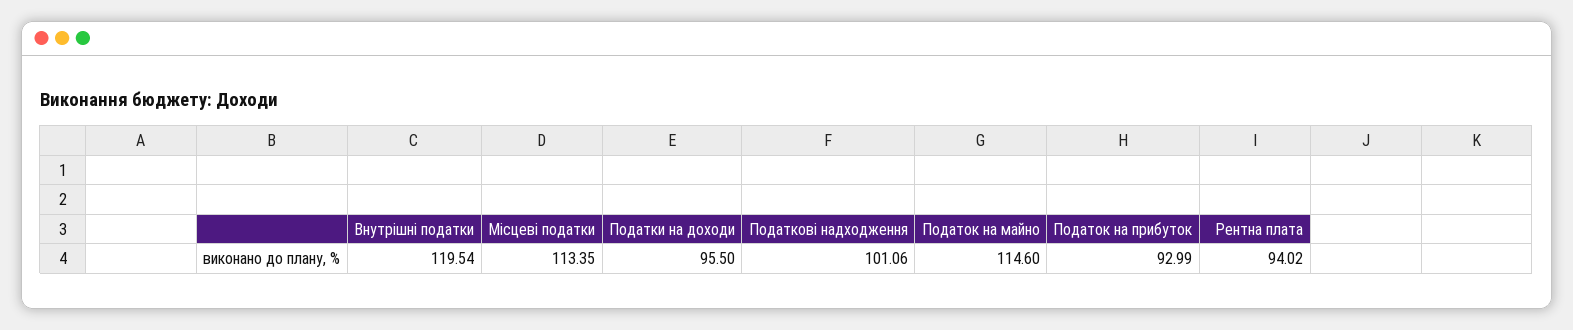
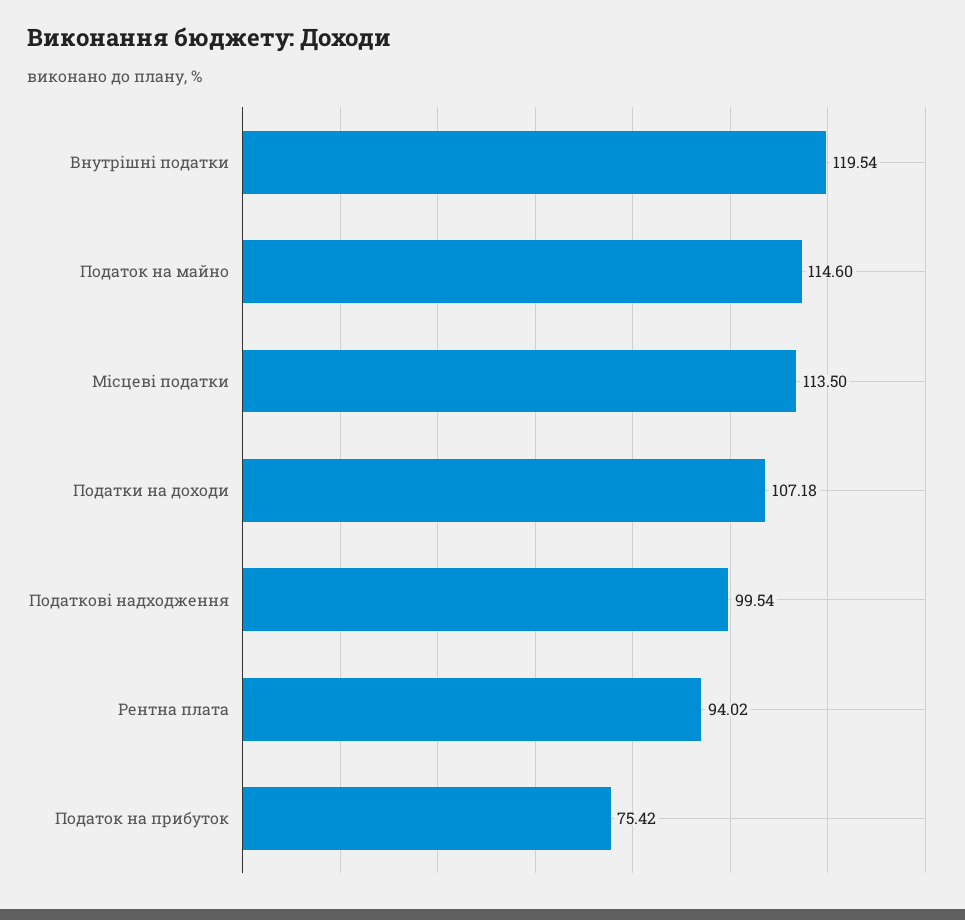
  {
    "Внутрішні податки": 119.54,
-   "Місцеві податки": 113.35,
+   "Місцеві податки": 113.5,
-   "Податки на доходи": 95.5,
+   "Податки на доходи": 107.18,
-   "Податкові надходження": 101.06,
+   "Податкові надходження": 99.54,
    "Податок на майно": 114.6,
-   "Податок на прибуток": 92.99,
+   "Податок на прибуток": 75.42,
    "Рентна плата": 94.02
  }

